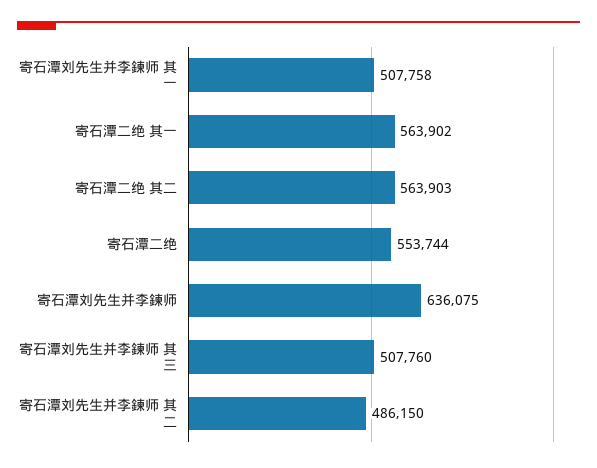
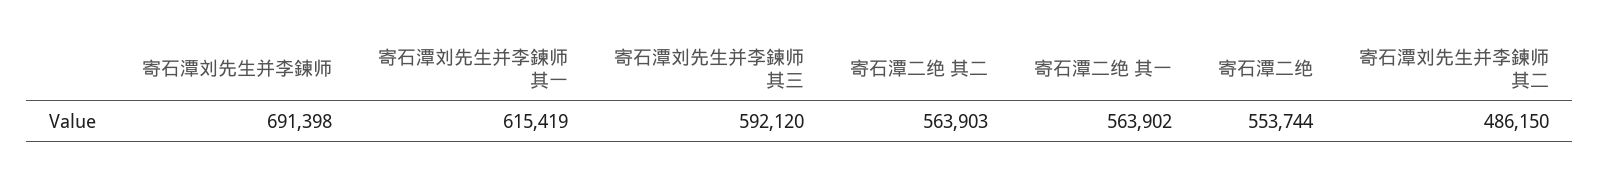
  {
-   "寄石潭刘先生并李鍊师 其一": 507758,
+   "寄石潭刘先生并李鍊师 其一": 615419,
    "寄石潭二绝 其一": 563902,
    "寄石潭二绝 其二": 563903,
    "寄石潭二绝": 553744,
-   "寄石潭刘先生并李鍊师": 636075,
+   "寄石潭刘先生并李鍊师": 691398,
-   "寄石潭刘先生并李鍊师 其三": 507760,
+   "寄石潭刘先生并李鍊师 其三": 592120,
    "寄石潭刘先生并李鍊师 其二": 486150
  }

